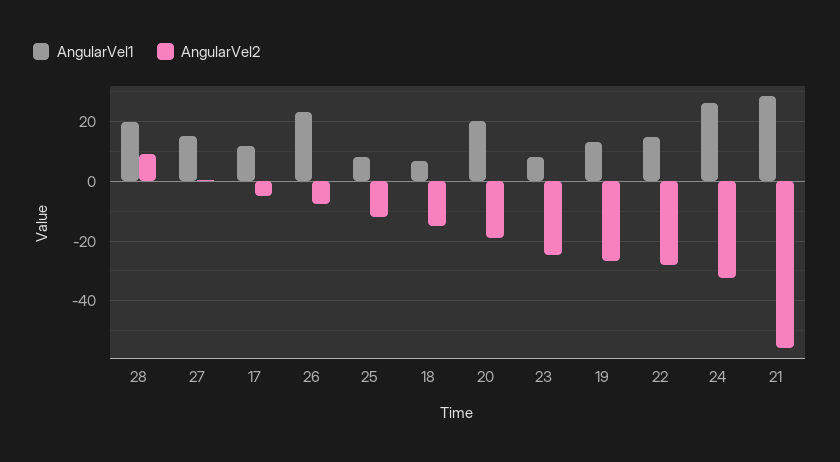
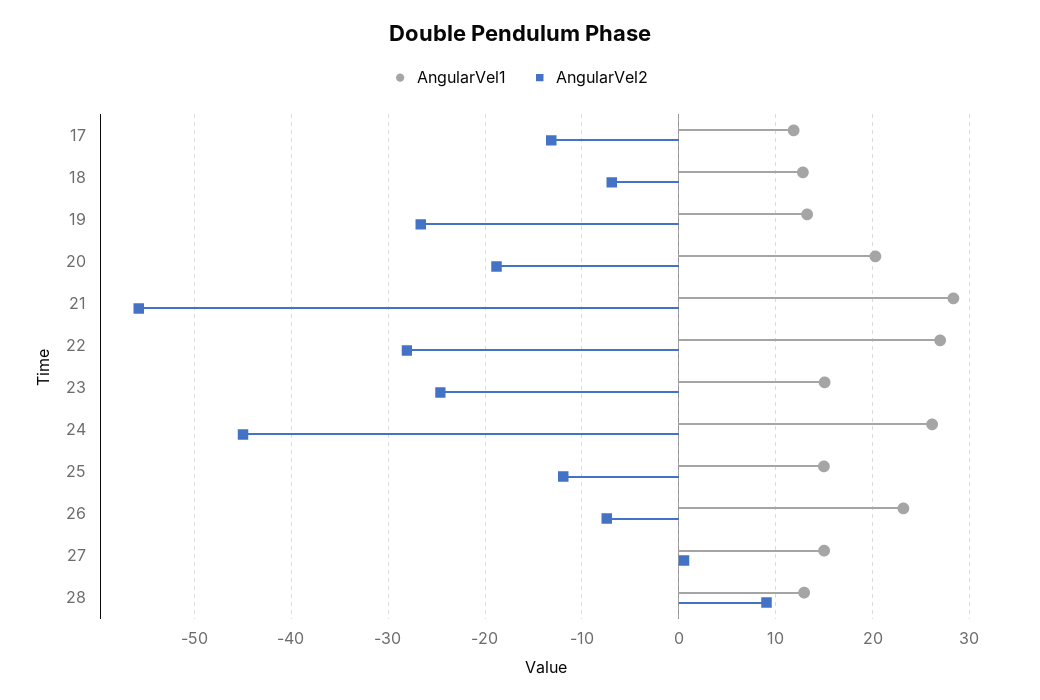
  {
    "AngularVel1": {
-     "28": 20,
+     "28": 13,
      "27": 15,
      "17": 12,
      "26": 23,
-     "25": 7.5,
+     "25": 15,
-     "18": 7.5,
+     "18": 13,
      "20": 20,
-     "23": 7.5,
+     "23": 15,
      "19": 13,
-     "22": 15,
+     "22": 27,
      "24": 26,
      "21": 28
    },
    "AngularVel2": {
      "28": 9,
      "27": 1,
-     "17": -5,
+     "17": -13,
      "26": -7,
      "25": -12,
-     "18": -15,
+     "18": -7,
      "20": -19,
      "23": -25,
      "19": -27,
      "22": -28,
-     "24": -32.5,
+     "24": -45,
      "21": -56
    }
  }

